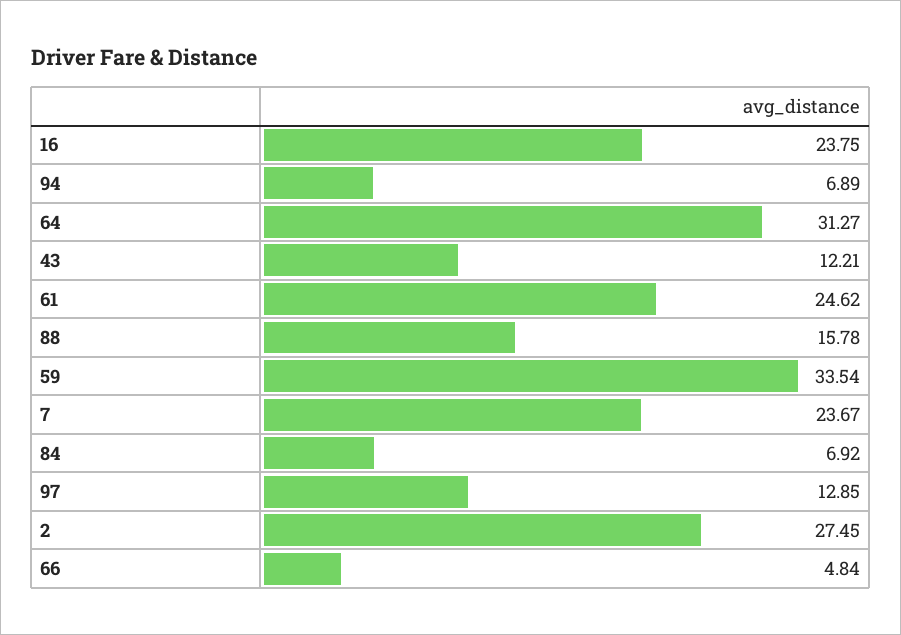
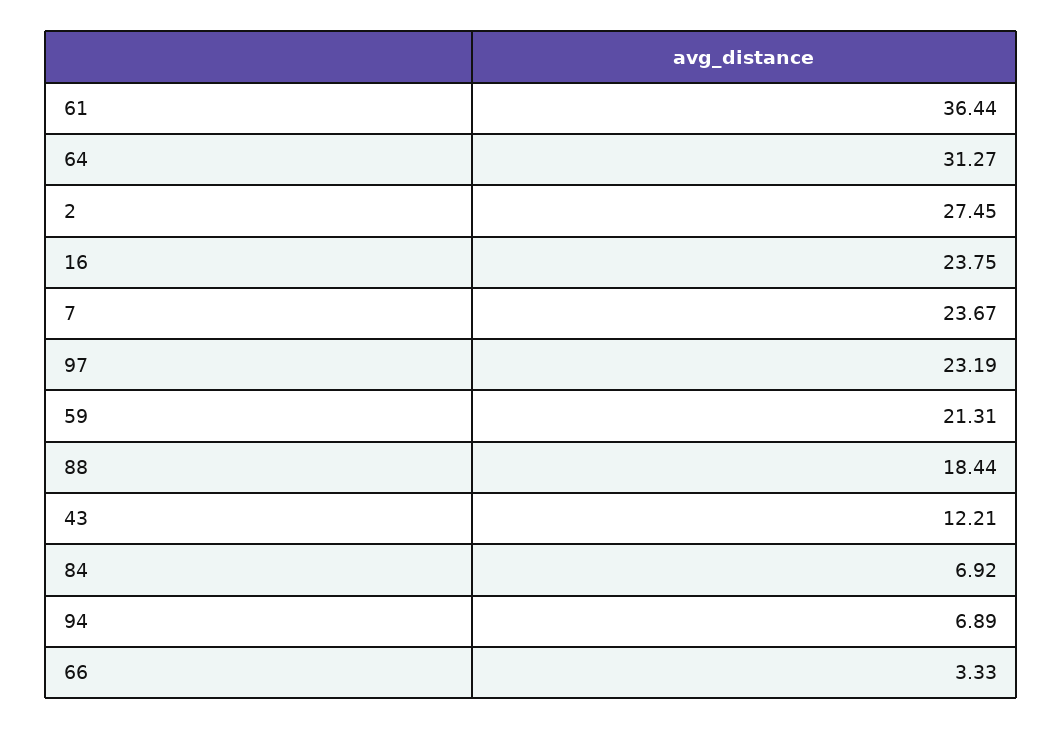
  {
    "16": 23.75,
    "94": 6.89,
    "64": 31.27,
    "43": 12.21,
-   "61": 24.62,
+   "61": 36.44,
-   "88": 15.78,
+   "88": 18.44,
-   "59": 33.54,
+   "59": 21.31,
    "7": 23.67,
    "84": 6.92,
-   "97": 12.85,
+   "97": 23.19,
    "2": 27.45,
-   "66": 4.84
+   "66": 3.33
  }

